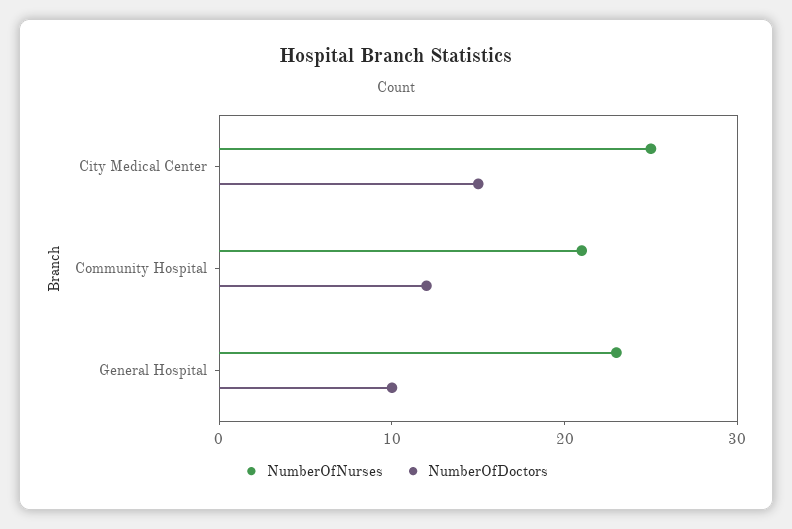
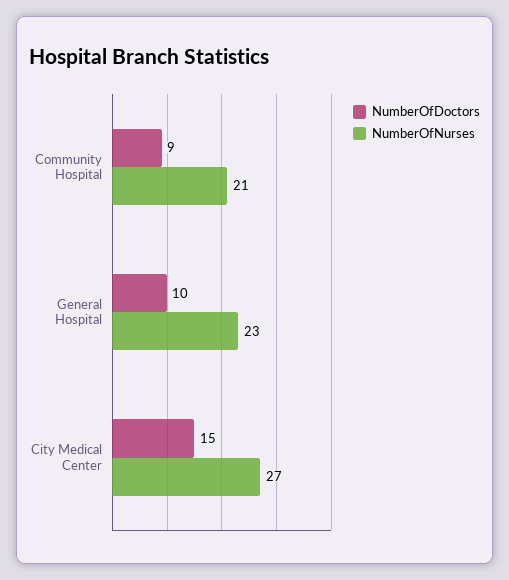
  {
    "NumberOfNurses": {
-     "City Medical Center": 25,
+     "City Medical Center": 27,
      "Community Hospital": 21,
      "General Hospital": 23
    },
    "NumberOfDoctors": {
      "City Medical Center": 15,
-     "Community Hospital": 12,
+     "Community Hospital": 9,
      "General Hospital": 10
    }
  }

